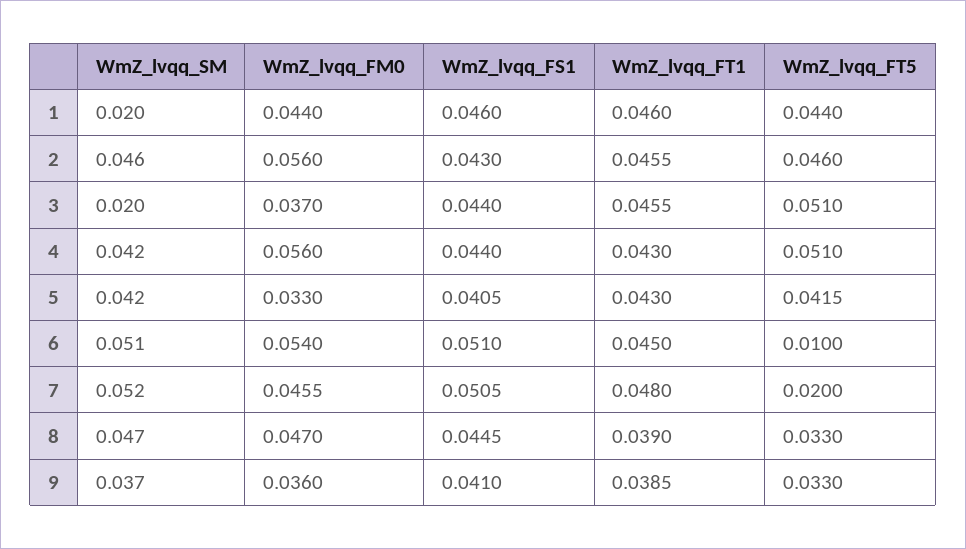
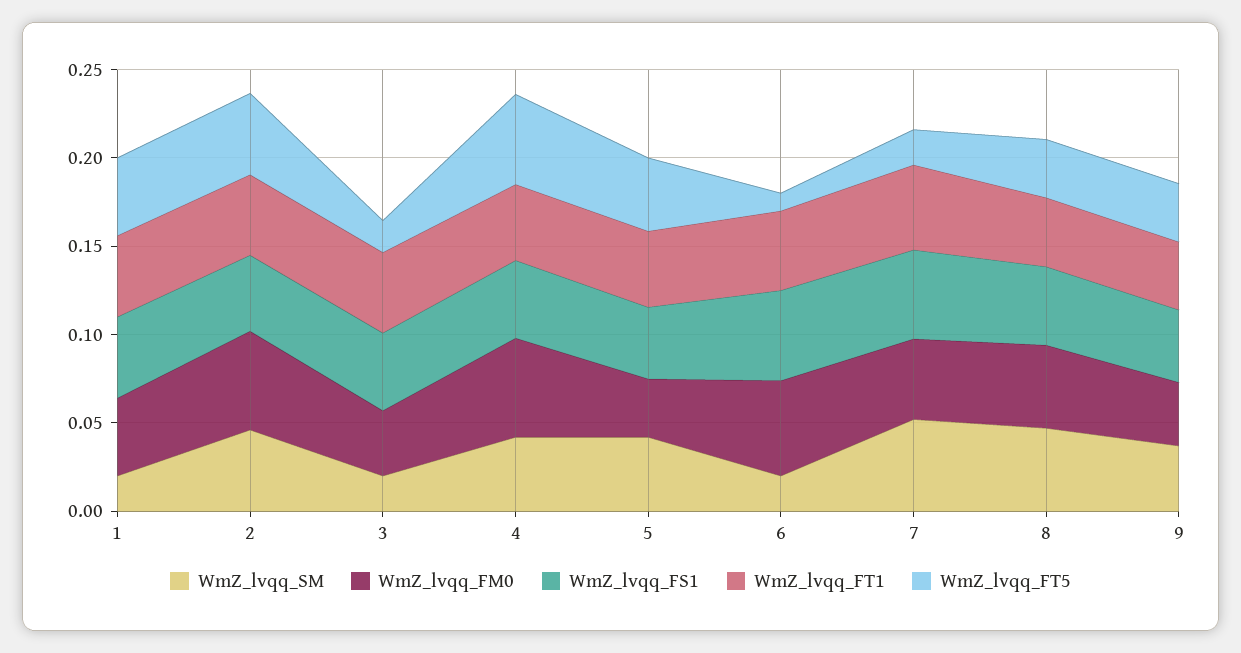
  {
    "WmZ_lvqq_SM": {
      "1": 0.02,
      "2": 0.046,
      "3": 0.02,
      "4": 0.042,
      "5": 0.042,
-     "6": 0.051,
+     "6": 0.02,
      "7": 0.052,
      "8": 0.047,
      "9": 0.037
    },
    "WmZ_lvqq_FM0": {
      "1": 0.044,
      "2": 0.056,
      "3": 0.037,
      "4": 0.056,
      "5": 0.033,
      "6": 0.054,
      "7": 0.0455,
      "8": 0.047,
      "9": 0.036
    },
    "WmZ_lvqq_FS1": {
      "1": 0.046,
      "2": 0.043,
      "3": 0.044,
      "4": 0.044,
      "5": 0.0405,
      "6": 0.051,
      "7": 0.0505,
      "8": 0.0445,
      "9": 0.041
    },
    "WmZ_lvqq_FT1": {
      "1": 0.046,
      "2": 0.0455,
      "3": 0.0455,
      "4": 0.043,
      "5": 0.043,
      "6": 0.045,
      "7": 0.048,
      "8": 0.039,
      "9": 0.0385
    },
    "WmZ_lvqq_FT5": {
      "1": 0.044,
      "2": 0.046,
-     "3": 0.051,
+     "3": 0.02,
      "4": 0.051,
      "5": 0.0415,
      "6": 0.01,
      "7": 0.02,
      "8": 0.033,
      "9": 0.033
    }
  }

